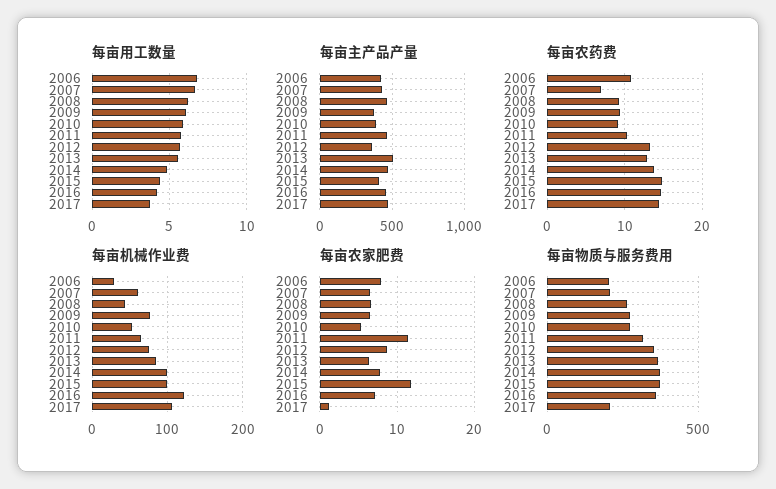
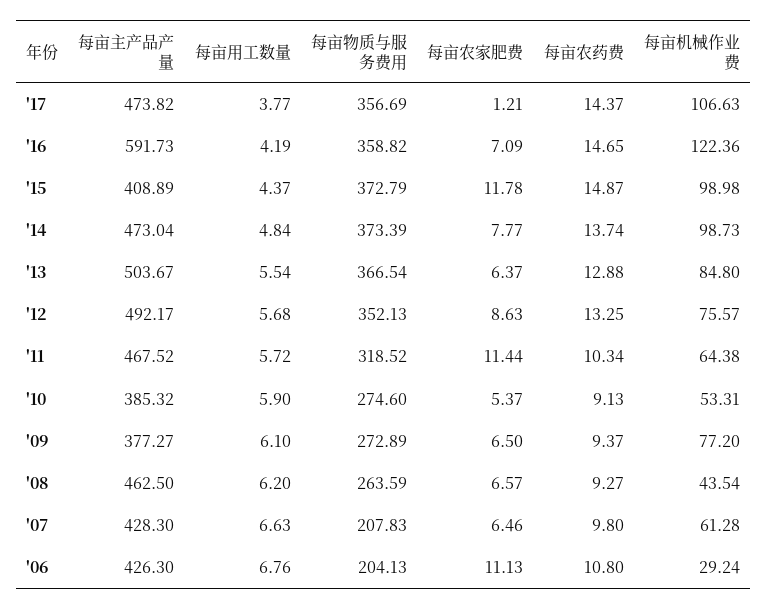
  {
    "每亩用工数量": {
      "2006": 6.76,
      "2007": 6.63,
      "2008": 6.2,
      "2009": 6.1,
      "2010": 5.9,
      "2011": 5.72,
      "2012": 5.68,
      "2013": 5.54,
      "2014": 4.84,
      "2015": 4.37,
      "2016": 4.19,
      "2017": 3.77
    },
    "每亩主产品产量": {
      "2006": 426.3,
      "2007": 428.3,
      "2008": 462.5,
      "2009": 377.27,
      "2010": 385.32,
      "2011": 467.52,
-     "2012": 350,
+     "2012": 492.17,
      "2013": 503.67,
      "2014": 473.04,
      "2015": 408.89,
-     "2016": 450,
+     "2016": 591.73,
      "2017": 473.82
    },
    "每亩农药费": {
      "2006": 10.8,
-     "2007": 7,
+     "2007": 9.8,
      "2008": 9.27,
      "2009": 9.37,
      "2010": 9.13,
      "2011": 10.34,
      "2012": 13.25,
      "2013": 12.88,
      "2014": 13.74,
      "2015": 14.87,
      "2016": 14.65,
      "2017": 14.37
    },
    "每亩机械作业费": {
      "2006": 29.24,
      "2007": 61.28,
      "2008": 43.54,
      "2009": 77.2,
      "2010": 53.31,
      "2011": 64.38,
      "2012": 75.57,
      "2013": 84.8,
      "2014": 98.73,
      "2015": 98.98,
      "2016": 122.36,
      "2017": 106.63
    },
    "每亩农家肥费": {
-     "2006": 8,
+     "2006": 11.13,
      "2007": 6.46,
      "2008": 6.57,
      "2009": 6.5,
      "2010": 5.37,
      "2011": 11.44,
      "2012": 8.63,
      "2013": 6.37,
      "2014": 7.77,
      "2015": 11.78,
      "2016": 7.09,
      "2017": 1.21
    },
    "每亩物质与服务费用": {
      "2006": 204.13,
      "2007": 207.83,
      "2008": 263.59,
      "2009": 272.89,
      "2010": 274.6,
      "2011": 318.52,
      "2012": 352.13,
      "2013": 366.54,
      "2014": 373.39,
      "2015": 372.79,
      "2016": 358.82,
-     "2017": 200
+     "2017": 356.69
    }
  }

